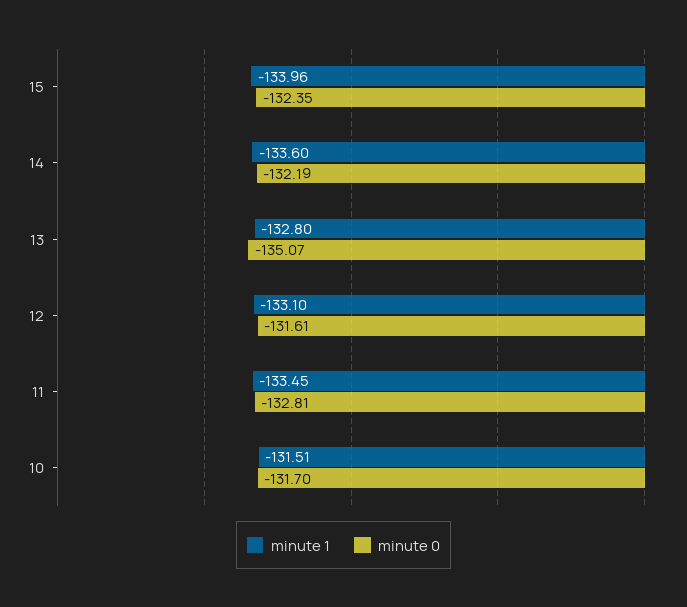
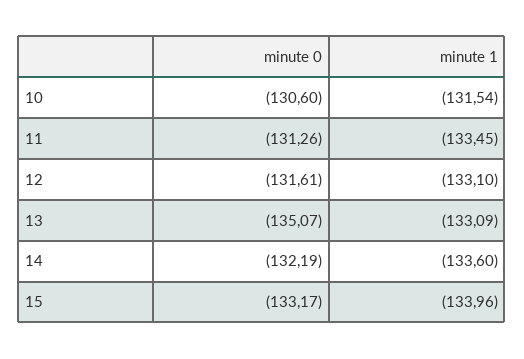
  {
    "minute 1": {
      "15": -133.96,
      "14": -133.6,
-     "13": -132.8,
+     "13": -133.09,
      "12": -133.1,
      "11": -133.45,
-     "10": -131.51
+     "10": -131.54
    },
    "minute 0": {
-     "15": -132.35,
+     "15": -133.17,
      "14": -132.19,
      "13": -135.07,
      "12": -131.61,
-     "11": -132.81,
+     "11": -131.26,
-     "10": -131.7
+     "10": -130.6
    }
  }

